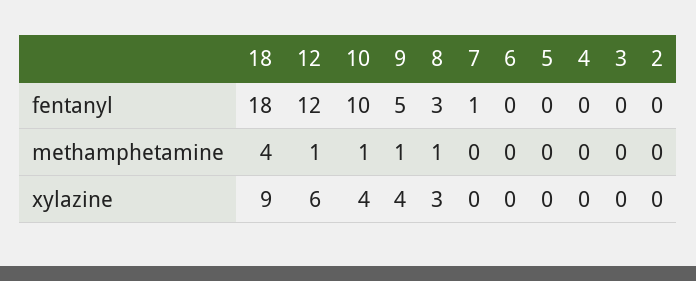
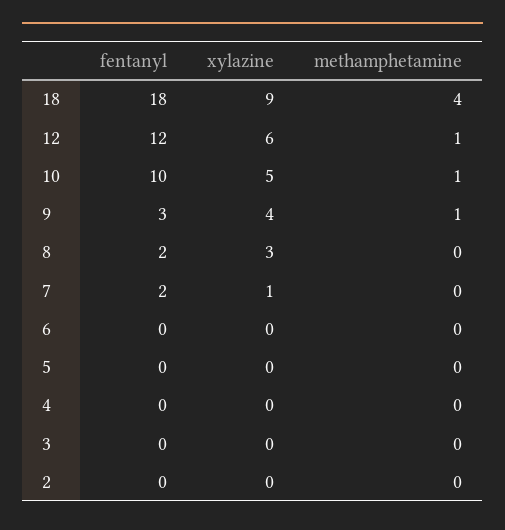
  {
    "18": {
      "fentanyl": 18,
      "methamphetamine": 4,
      "xylazine": 9
    },
    "12": {
      "fentanyl": 12,
      "methamphetamine": 1,
      "xylazine": 6
    },
    "10": {
      "fentanyl": 10,
      "methamphetamine": 1,
-     "xylazine": 4
+     "xylazine": 5
    },
    "9": {
-     "fentanyl": 5,
+     "fentanyl": 3,
      "methamphetamine": 1,
      "xylazine": 4
    },
    "8": {
-     "fentanyl": 3,
+     "fentanyl": 2,
-     "methamphetamine": 1,
+     "methamphetamine": 0,
      "xylazine": 3
    },
    "7": {
-     "fentanyl": 1,
+     "fentanyl": 2,
      "methamphetamine": 0,
-     "xylazine": 0
+     "xylazine": 1
    },
    "6": {
      "fentanyl": 0,
      "methamphetamine": 0,
      "xylazine": 0
    },
    "5": {
      "fentanyl": 0,
      "methamphetamine": 0,
      "xylazine": 0
    },
    "4": {
      "fentanyl": 0,
      "methamphetamine": 0,
      "xylazine": 0
    },
    "3": {
      "fentanyl": 0,
      "methamphetamine": 0,
      "xylazine": 0
    },
    "2": {
      "fentanyl": 0,
      "methamphetamine": 0,
      "xylazine": 0
    }
  }

